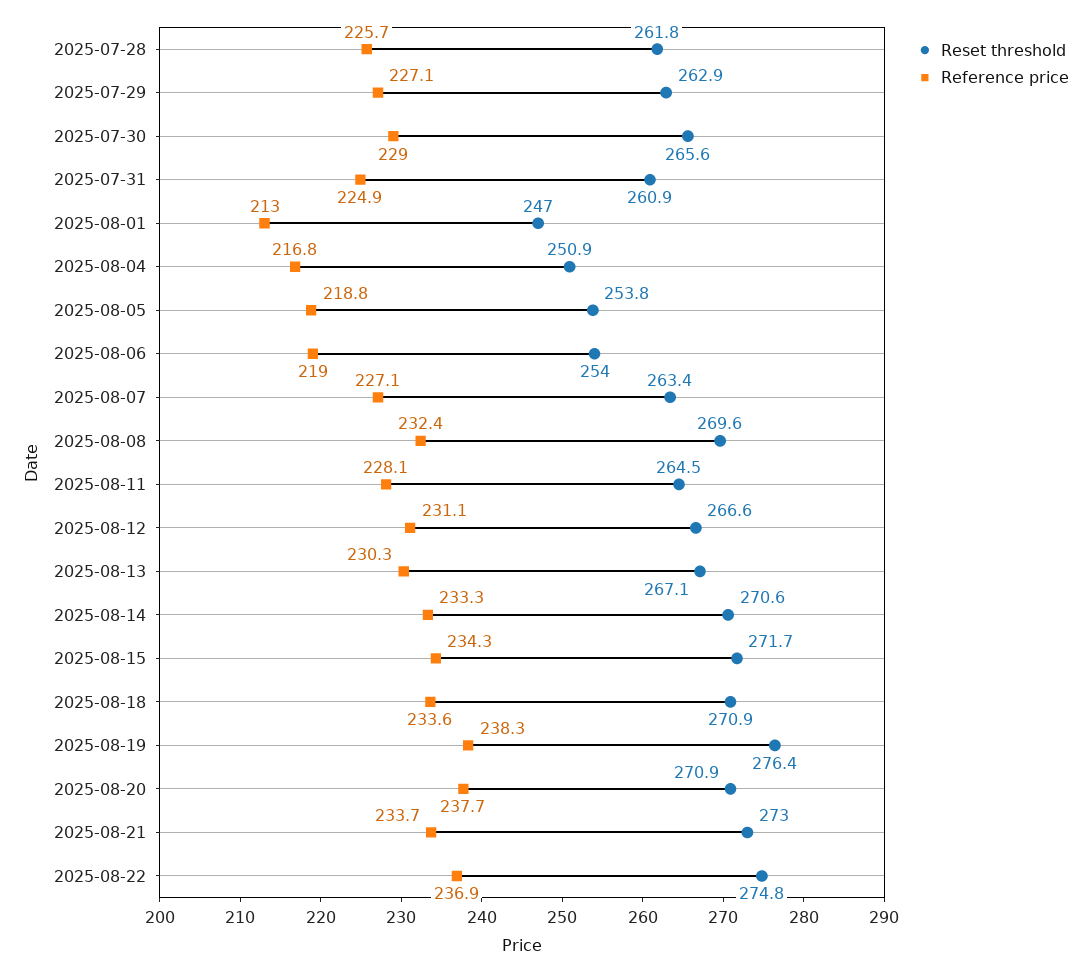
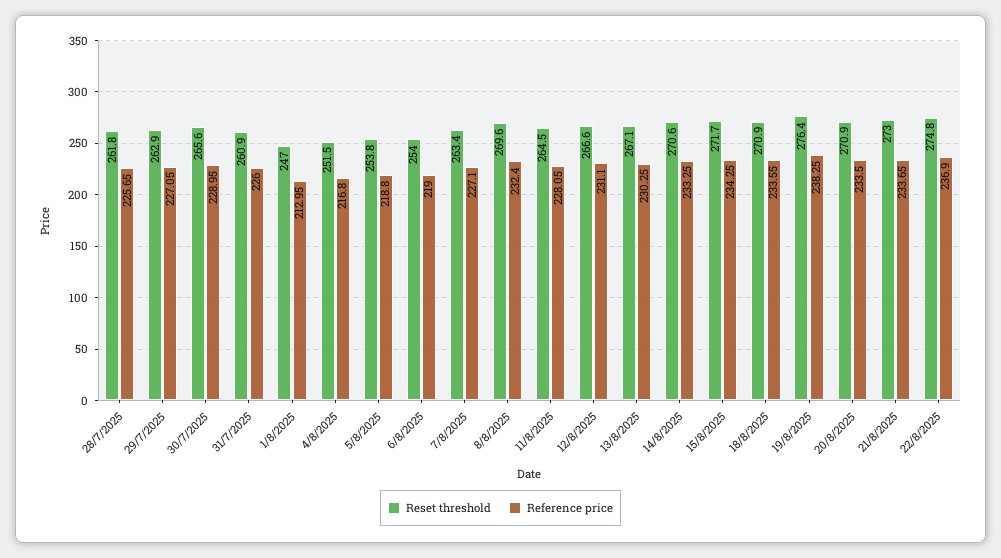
  {
    "Reset threshold": {
      "2025-07-28": 261.8,
      "2025-07-29": 262.9,
      "2025-07-30": 265.6,
      "2025-07-31": 260.9,
      "2025-08-01": 247,
-     "2025-08-04": 250.9,
+     "2025-08-04": 251.5,
      "2025-08-05": 253.8,
      "2025-08-06": 254,
      "2025-08-07": 263.4,
      "2025-08-08": 269.6,
      "2025-08-11": 264.5,
      "2025-08-12": 266.6,
      "2025-08-13": 267.1,
      "2025-08-14": 270.6,
      "2025-08-15": 271.7,
      "2025-08-18": 270.9,
      "2025-08-19": 276.4,
      "2025-08-20": 270.9,
      "2025-08-21": 273,
      "2025-08-22": 274.8
    },
    "Reference price": {
      "2025-07-28": 225.65,
      "2025-07-29": 227.05,
      "2025-07-30": 228.95,
-     "2025-07-31": 224.9,
+     "2025-07-31": 226,
      "2025-08-01": 212.95,
      "2025-08-04": 216.8,
      "2025-08-05": 218.8,
      "2025-08-06": 219,
      "2025-08-07": 227.1,
      "2025-08-08": 232.4,
      "2025-08-11": 228.05,
      "2025-08-12": 231.1,
      "2025-08-13": 230.25,
      "2025-08-14": 233.25,
      "2025-08-15": 234.25,
      "2025-08-18": 233.55,
      "2025-08-19": 238.25,
-     "2025-08-20": 237.7,
+     "2025-08-20": 233.5,
      "2025-08-21": 233.65,
      "2025-08-22": 236.9
    }
  }

